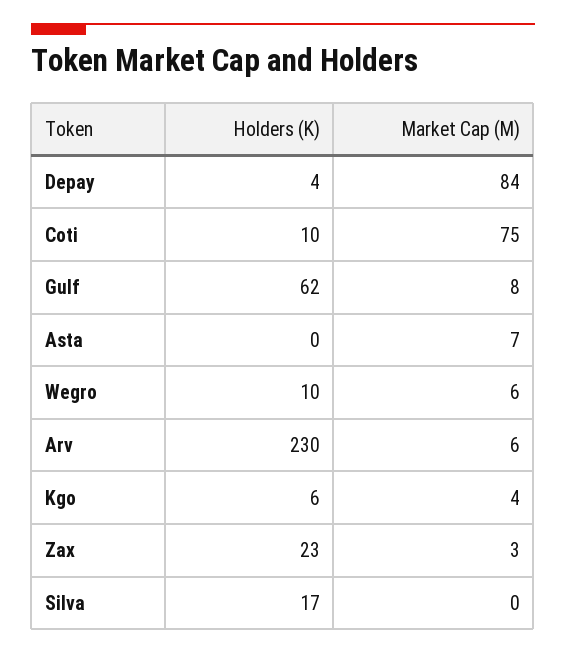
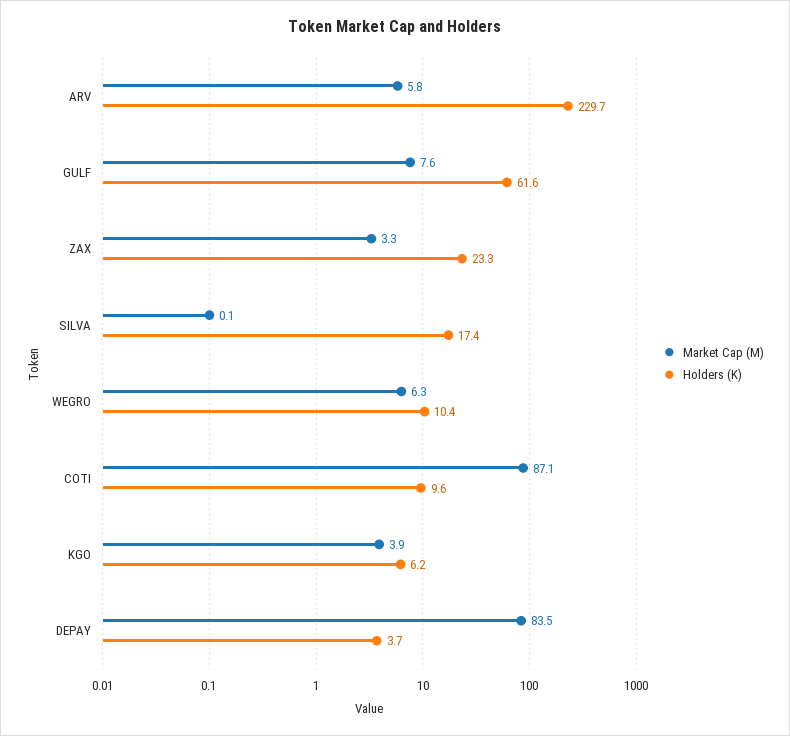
  {
    "Holders (K)": {
      "Depay": 3.7,
      "Coti": 9.6,
      "Gulf": 61.6,
-     "Asta": 0,
      "Wegro": 10.4,
      "Arv": 229.7,
      "Kgo": 6.2,
      "Zax": 23.3,
      "Silva": 17.4
    },
    "Market Cap (M)": {
      "Depay": 83.5,
-     "Coti": 75,
+     "Coti": 87.1,
      "Gulf": 7.6,
-     "Asta": 7,
      "Wegro": 6.3,
      "Arv": 5.8,
      "Kgo": 3.9,
      "Zax": 3.3,
      "Silva": 0.1
    }
  }

